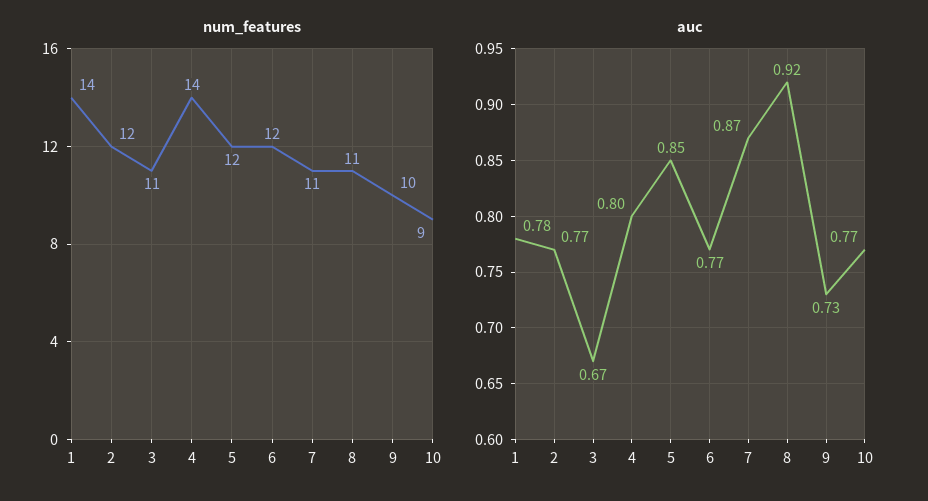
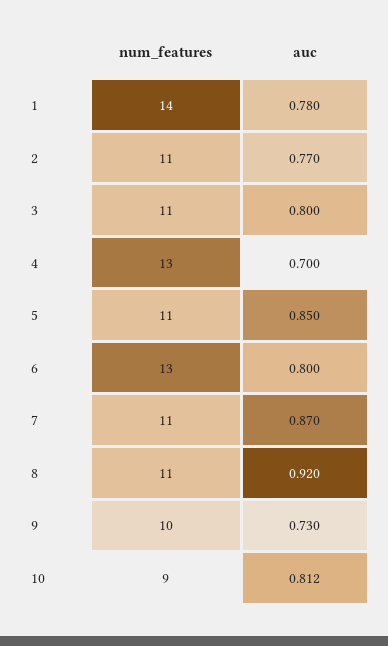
  {
    "num_features": {
      "1": 14,
-     "2": 12,
+     "2": 11,
      "3": 11,
-     "4": 14,
+     "4": 13,
-     "5": 12,
+     "5": 11,
-     "6": 12,
+     "6": 13,
      "7": 11,
      "8": 11,
      "9": 10,
      "10": 9
    },
    "auc": {
      "1": 0.78,
      "2": 0.77,
-     "3": 0.67,
+     "3": 0.8,
-     "4": 0.8,
+     "4": 0.7,
      "5": 0.85,
-     "6": 0.77,
+     "6": 0.8,
      "7": 0.87,
      "8": 0.92,
      "9": 0.73,
-     "10": 0.77
+     "10": 0.812
    }
  }

